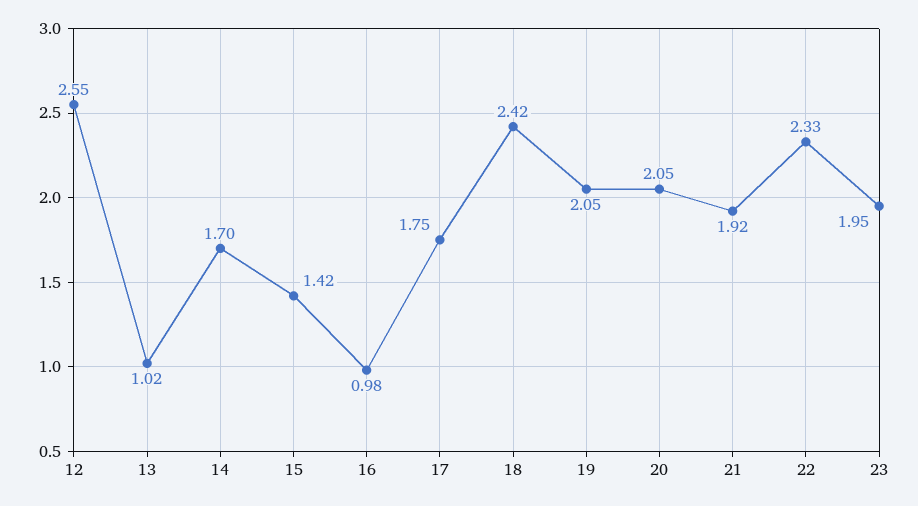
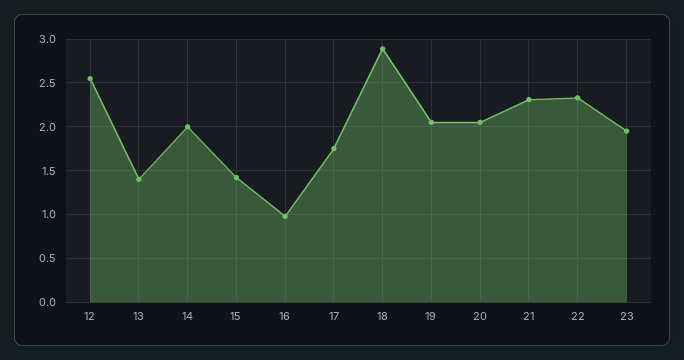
  {
    "12": 2.55,
-   "13": 1.02,
+   "13": 1.4,
-   "14": 1.7,
+   "14": 2,
    "15": 1.42,
    "16": 0.98,
    "17": 1.75,
-   "18": 2.42,
+   "18": 2.9,
    "19": 2.05,
    "20": 2.05,
-   "21": 1.92,
+   "21": 2.3,
    "22": 2.33,
    "23": 1.95
  }

